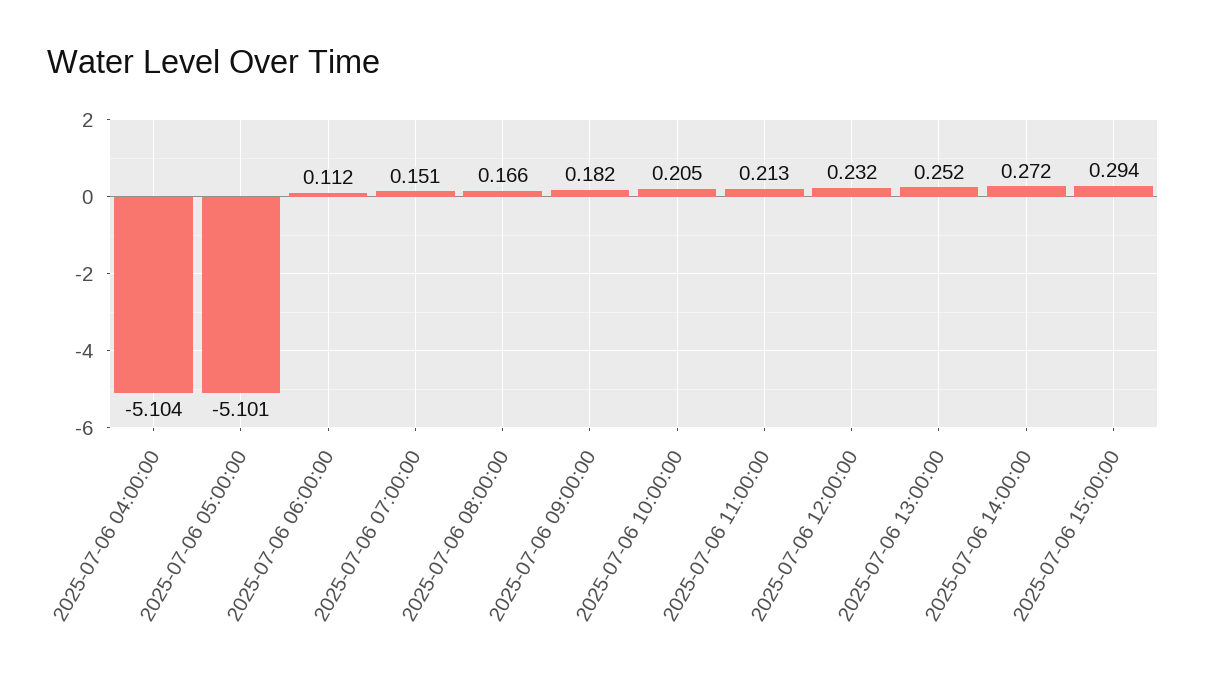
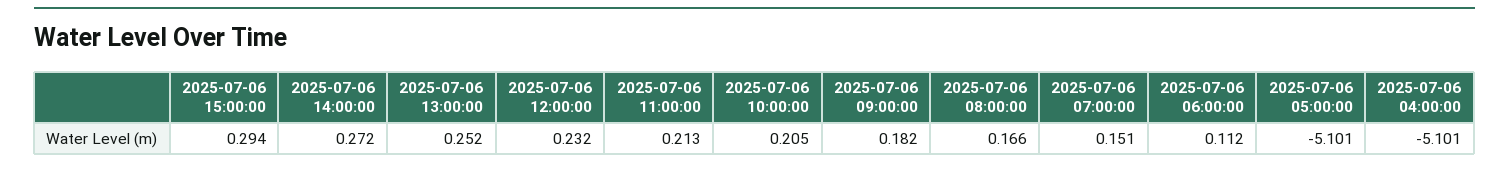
  {
-   "2025-07-06 04:00:00": -5.104,
+   "2025-07-06 04:00:00": -5.101,
    "2025-07-06 05:00:00": -5.101,
    "2025-07-06 06:00:00": 0.112,
    "2025-07-06 07:00:00": 0.151,
    "2025-07-06 08:00:00": 0.166,
    "2025-07-06 09:00:00": 0.182,
    "2025-07-06 10:00:00": 0.205,
    "2025-07-06 11:00:00": 0.213,
    "2025-07-06 12:00:00": 0.232,
    "2025-07-06 13:00:00": 0.252,
    "2025-07-06 14:00:00": 0.272,
    "2025-07-06 15:00:00": 0.294
  }

